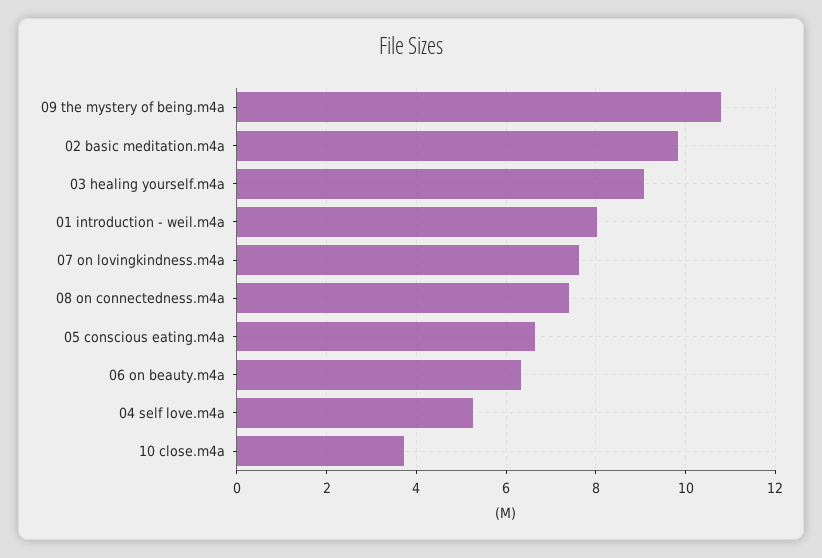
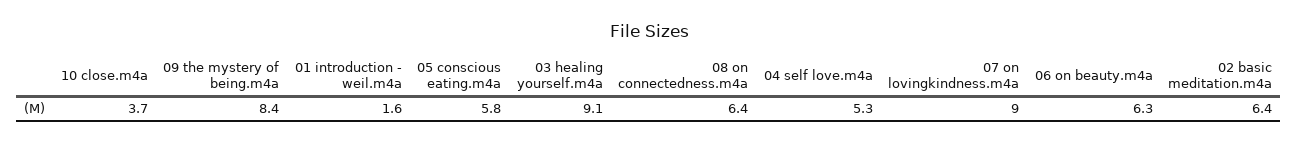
  {
-   "09 the mystery of being.m4a": 10.8,
+   "09 the mystery of being.m4a": 8.4,
-   "02 basic meditation.m4a": 9.8,
+   "02 basic meditation.m4a": 6.4,
    "03 healing yourself.m4a": 9.1,
-   "01 introduction - weil.m4a": 8,
+   "01 introduction - weil.m4a": 1.6,
-   "07 on lovingkindness.m4a": 7.6,
+   "07 on lovingkindness.m4a": 9,
-   "08 on connectedness.m4a": 7.4,
+   "08 on connectedness.m4a": 6.4,
-   "05 conscious eating.m4a": 6.6,
+   "05 conscious eating.m4a": 5.8,
    "06 on beauty.m4a": 6.3,
    "04 self love.m4a": 5.3,
    "10 close.m4a": 3.7
  }

